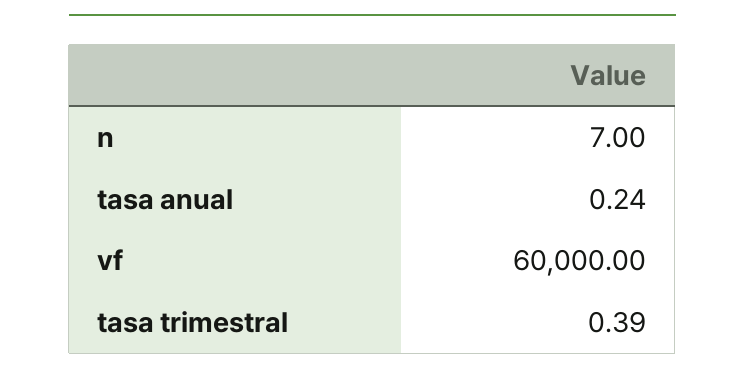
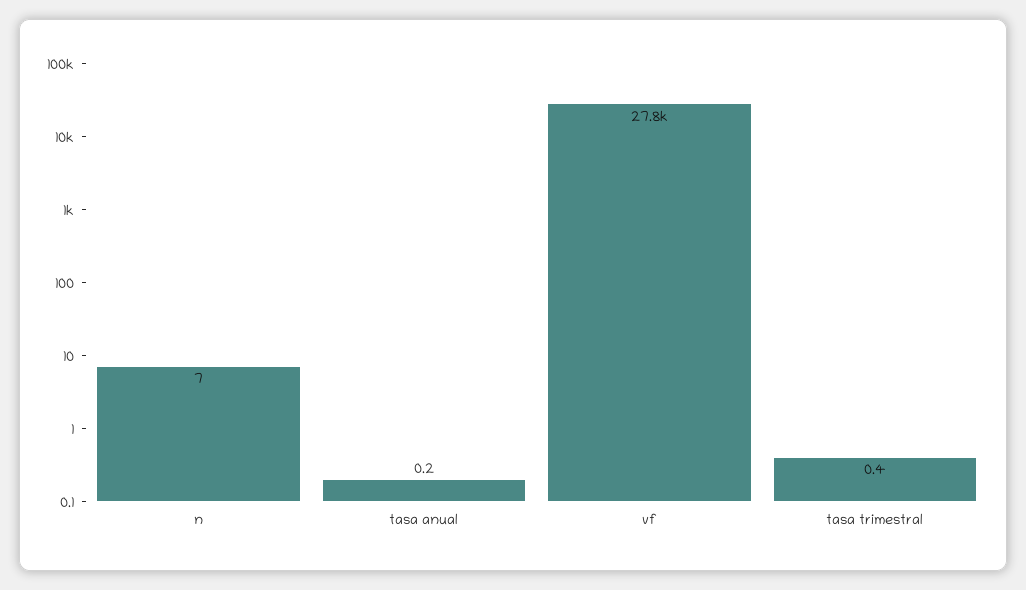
  {
    "n": 7,
    "tasa anual": 0.24,
-   "vf": 60000,
+   "vf": 27800,
    "tasa trimestral": 0.39
  }

